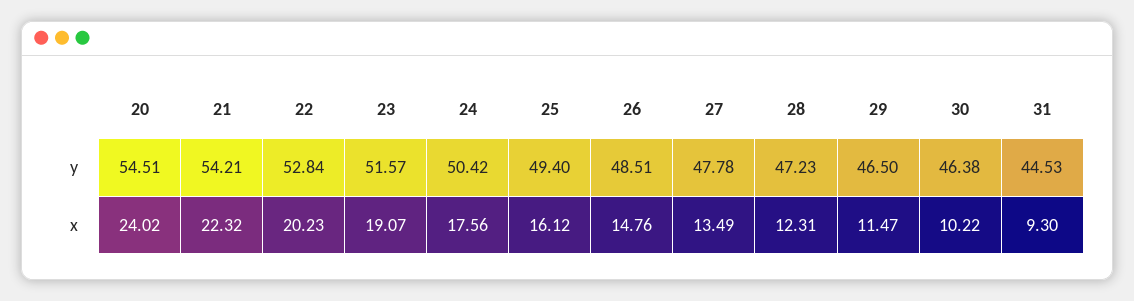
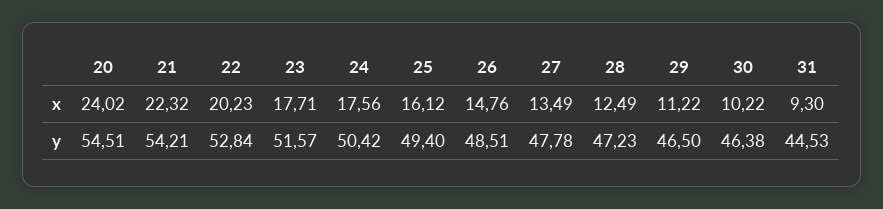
  {
    "20": {
      "y": 54.51,
      "x": 24.02
    },
    "21": {
      "y": 54.21,
      "x": 22.32
    },
    "22": {
      "y": 52.84,
      "x": 20.23
    },
    "23": {
      "y": 51.57,
-     "x": 19.07
+     "x": 17.71
    },
    "24": {
      "y": 50.42,
      "x": 17.56
    },
    "25": {
      "y": 49.4,
      "x": 16.12
    },
    "26": {
      "y": 48.51,
      "x": 14.76
    },
    "27": {
      "y": 47.78,
      "x": 13.49
    },
    "28": {
      "y": 47.23,
-     "x": 12.31
+     "x": 12.49
    },
    "29": {
      "y": 46.5,
-     "x": 11.47
+     "x": 11.22
    },
    "30": {
      "y": 46.38,
      "x": 10.22
    },
    "31": {
      "y": 44.53,
      "x": 9.3
    }
  }

